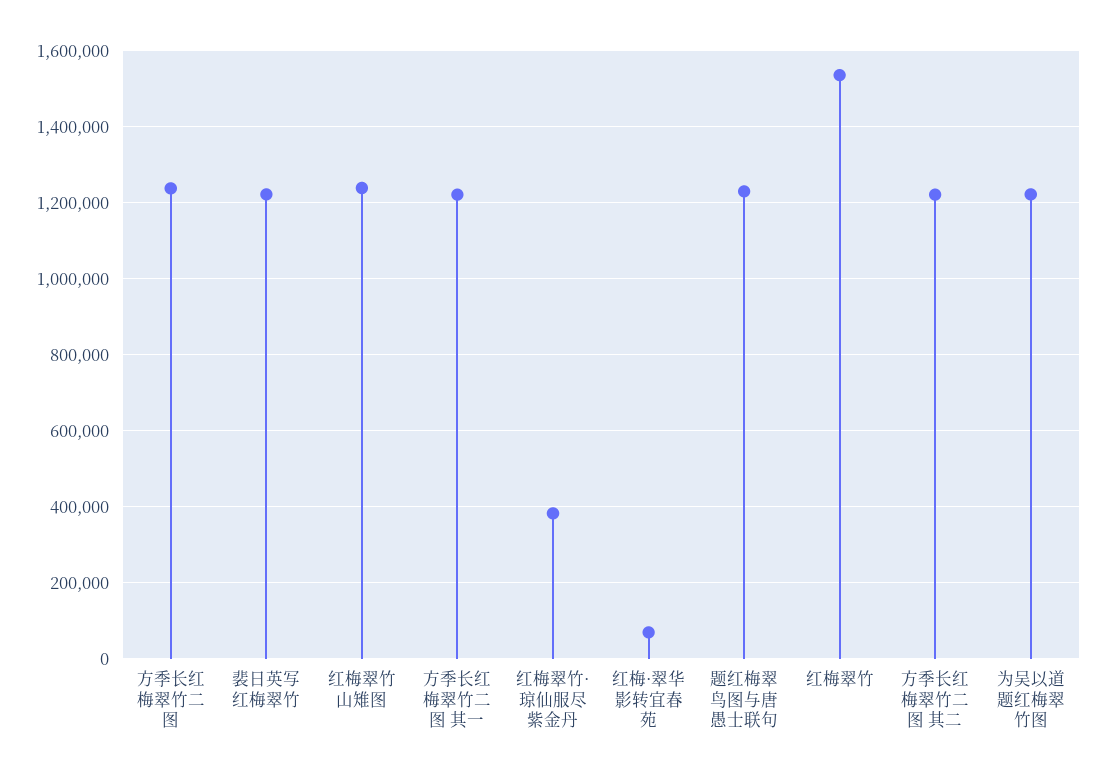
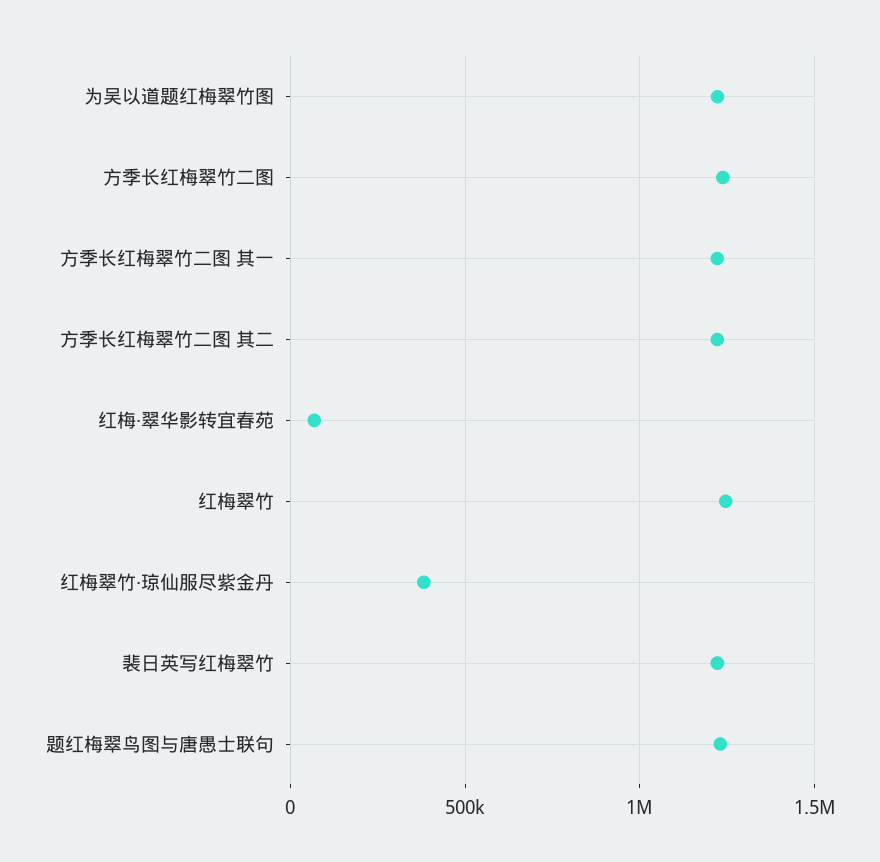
  {
    "方季长红梅翠竹二图": 1240000,
    "裴日英写红梅翠竹": 1220000,
-   "红梅翠竹山雉图": 1240000,
    "方季长红梅翠竹二图 其一": 1220000,
    "红梅翠竹·琼仙服尽紫金丹": 380000,
    "红梅·翠华影转宜春苑": 60000,
    "题红梅翠鸟图与唐愚士联句": 1220000,
-   "红梅翠竹": 1540000,
+   "红梅翠竹": 1250000,
    "方季长红梅翠竹二图 其二": 1220000,
    "为吴以道题红梅翠竹图": 1220000
  }

